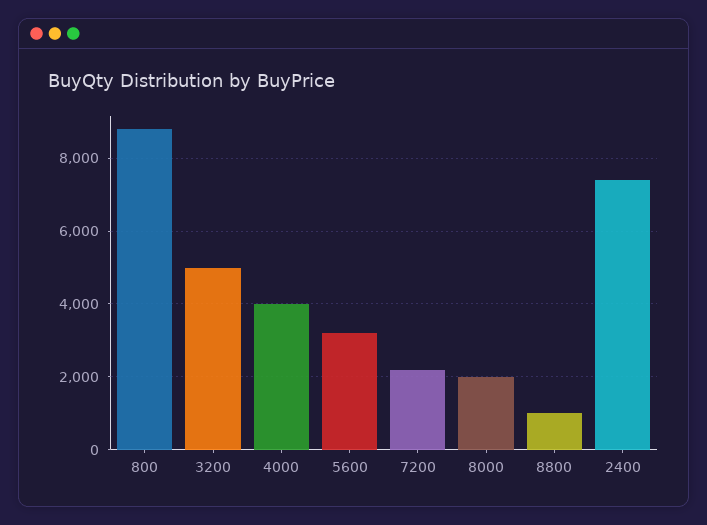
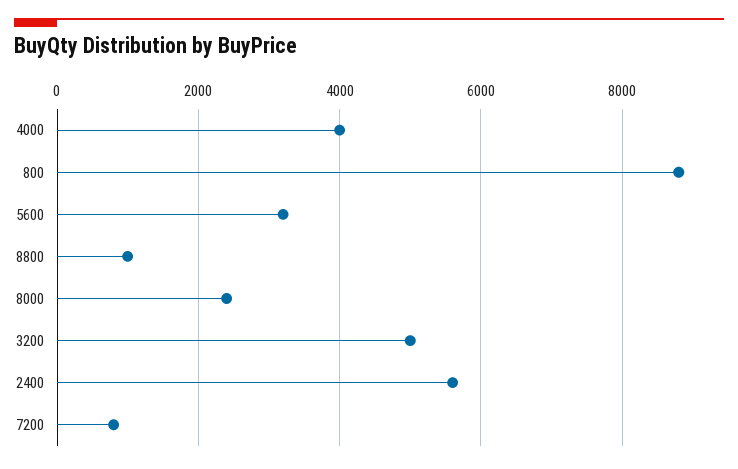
  {
    "800": 8800,
    "3200": 5000,
    "4000": 4000,
    "5600": 3200,
-   "7200": 2200,
+   "7200": 800,
-   "8000": 2000,
+   "8000": 2400,
    "8800": 1000,
-   "2400": 7400
+   "2400": 5600
  }

